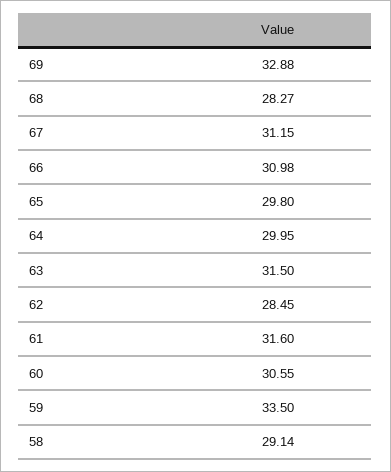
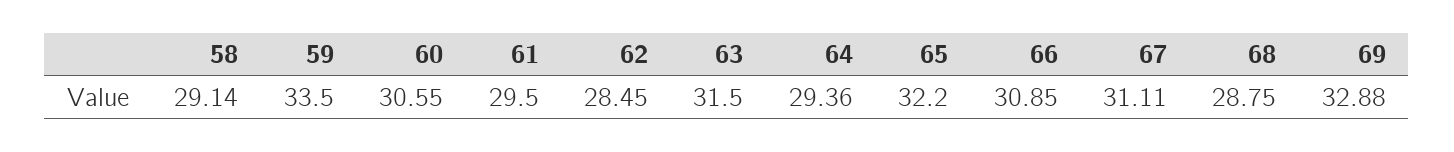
  {
    "69": 32.88,
-   "68": 28.27,
+   "68": 28.75,
-   "67": 31.15,
+   "67": 31.11,
-   "66": 30.98,
+   "66": 30.85,
-   "65": 29.8,
+   "65": 32.2,
-   "64": 29.95,
+   "64": 29.36,
    "63": 31.5,
    "62": 28.45,
-   "61": 31.6,
+   "61": 29.5,
    "60": 30.55,
    "59": 33.5,
    "58": 29.14
  }

